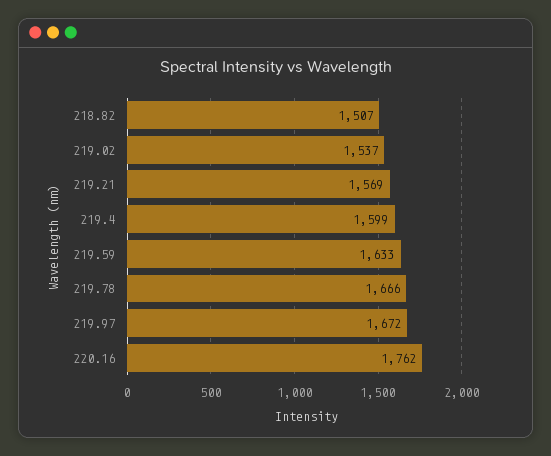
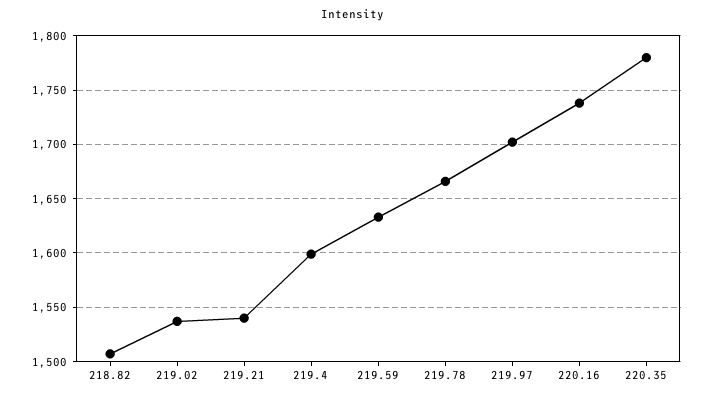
  {
    "218.82": 1507,
    "219.02": 1537,
-   "219.21": 1569,
+   "219.21": 1540,
    "219.4": 1599,
    "219.59": 1633,
    "219.78": 1666,
-   "219.97": 1672,
+   "219.97": 1700,
-   "220.16": 1762
+   "220.16": 1740,
+   "220.35": 1780
  }

